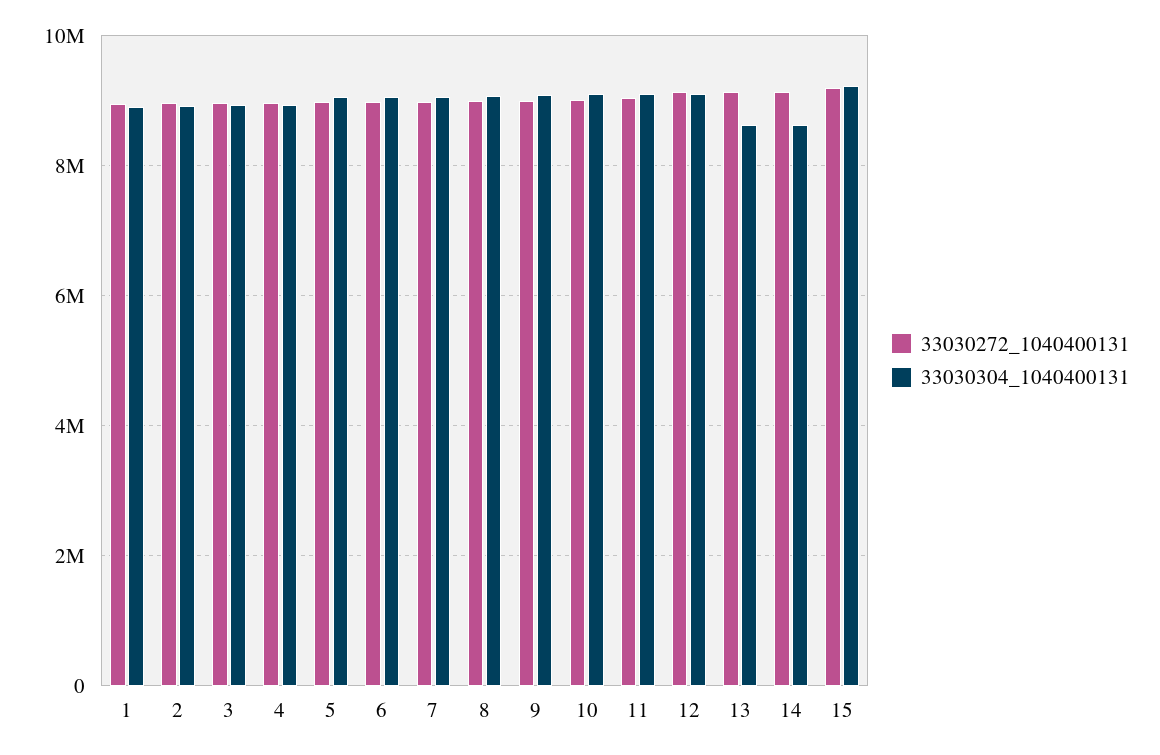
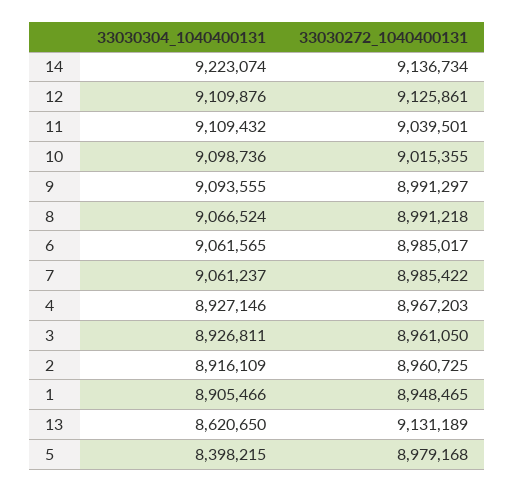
  {
    "33030272_1040400131": {
      "1": 8948465,
      "2": 8960725,
      "3": 8961050,
      "4": 8967203,
      "5": 8979168,
      "6": 8985017,
      "7": 8985422,
      "8": 8991218,
      "9": 8991297,
      "10": 9015355,
      "11": 9039501,
      "12": 9125861,
      "13": 9131189,
-     "14": 9136734,
+     "14": 9136734
-     "15": 9200000
    },
    "33030304_1040400131": {
      "1": 8905466,
      "2": 8916109,
      "3": 8926811,
      "4": 8927146,
-     "5": 9000000,
+     "5": 8398215,
      "6": 9061565,
      "7": 9061237,
      "8": 9066524,
      "9": 9093555,
      "10": 9098736,
      "11": 9109432,
      "12": 9109876,
      "13": 8620650,
-     "14": 8600000,
+     "14": 9223074
-     "15": 9200000
    }
  }

